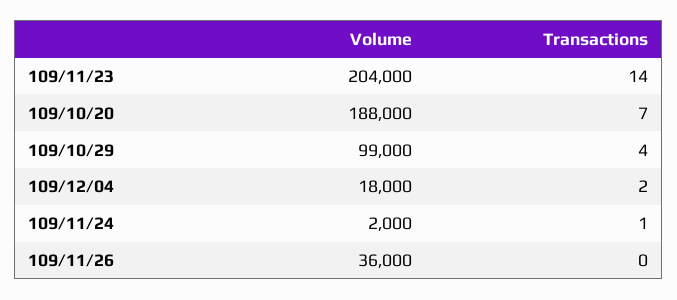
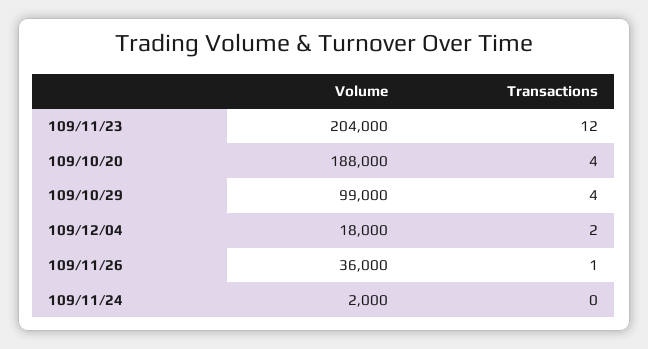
  {
    "Volume": {
      "109/11/23": 204000,
      "109/10/20": 188000,
      "109/10/29": 99000,
      "109/12/04": 18000,
      "109/11/24": 2000,
      "109/11/26": 36000
    },
    "Transactions": {
-     "109/11/23": 14,
+     "109/11/23": 12,
-     "109/10/20": 7,
+     "109/10/20": 4,
      "109/10/29": 4,
      "109/12/04": 2,
-     "109/11/24": 1,
+     "109/11/24": 0,
-     "109/11/26": 0
+     "109/11/26": 1
    }
  }

